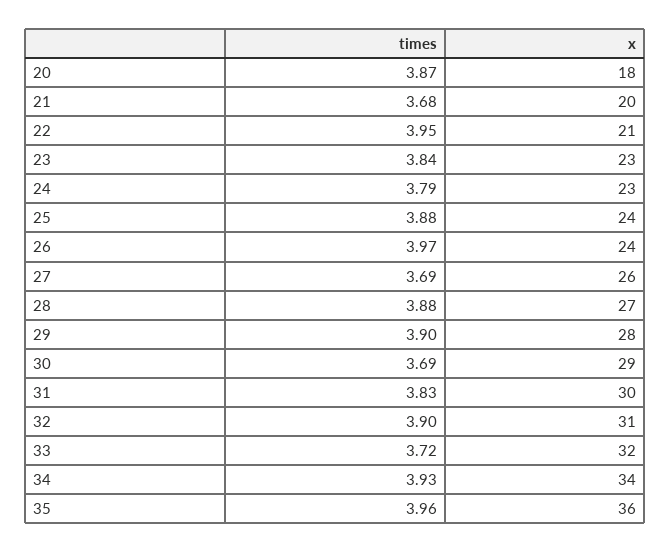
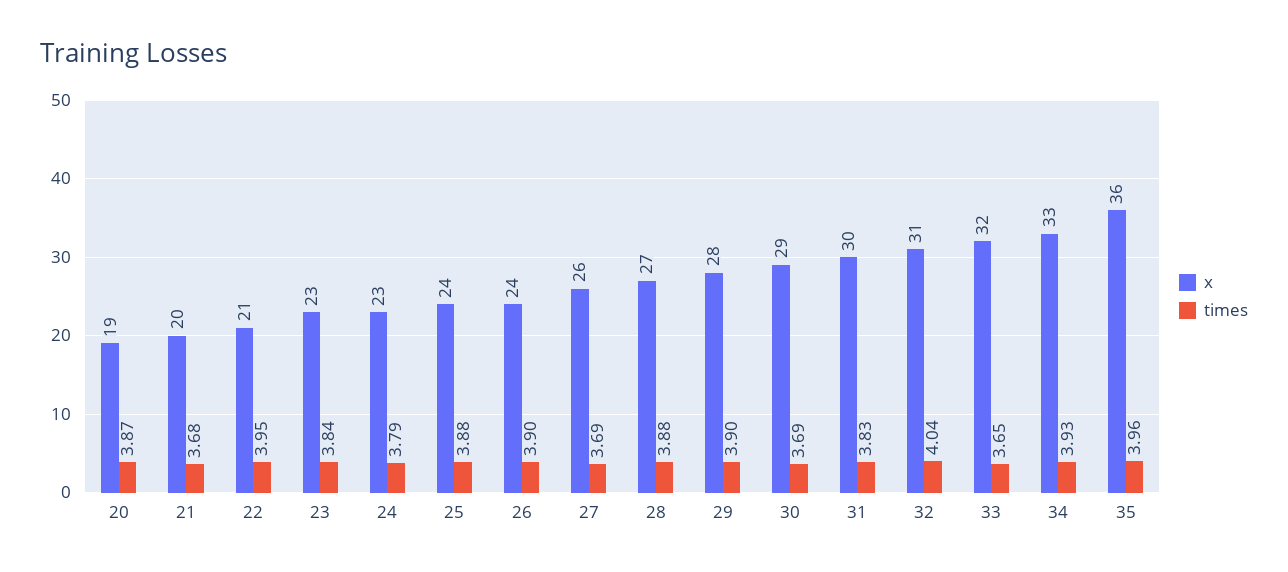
  {
    "times": {
      "20": 3.87,
      "21": 3.68,
      "22": 3.95,
      "23": 3.84,
      "24": 3.79,
      "25": 3.88,
-     "26": 3.97,
+     "26": 3.9,
      "27": 3.69,
      "28": 3.88,
      "29": 3.9,
      "30": 3.69,
      "31": 3.83,
-     "32": 3.9,
+     "32": 4.04,
-     "33": 3.72,
+     "33": 3.65,
      "34": 3.93,
      "35": 3.96
    },
    "x": {
-     "20": 18,
+     "20": 19,
      "21": 20,
      "22": 21,
      "23": 23,
      "24": 23,
      "25": 24,
      "26": 24,
      "27": 26,
      "28": 27,
      "29": 28,
      "30": 29,
      "31": 30,
      "32": 31,
      "33": 32,
-     "34": 34,
+     "34": 33,
      "35": 36
    }
  }

